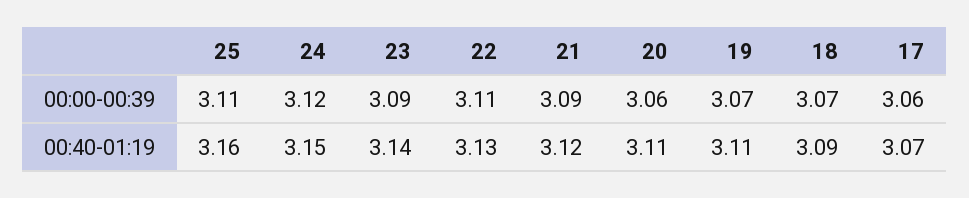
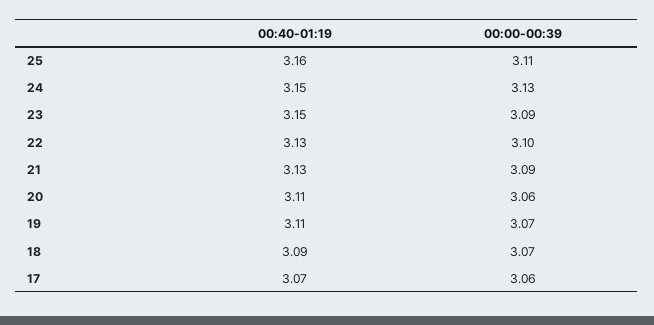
  {
    "25": {
      "00:00-00:39": 3.11,
      "00:40-01:19": 3.16
    },
    "24": {
-     "00:00-00:39": 3.12,
+     "00:00-00:39": 3.13,
      "00:40-01:19": 3.15
    },
    "23": {
      "00:00-00:39": 3.09,
-     "00:40-01:19": 3.14
+     "00:40-01:19": 3.15
    },
    "22": {
-     "00:00-00:39": 3.11,
+     "00:00-00:39": 3.1,
      "00:40-01:19": 3.13
    },
    "21": {
      "00:00-00:39": 3.09,
-     "00:40-01:19": 3.12
+     "00:40-01:19": 3.13
    },
    "20": {
      "00:00-00:39": 3.06,
      "00:40-01:19": 3.11
    },
    "19": {
      "00:00-00:39": 3.07,
      "00:40-01:19": 3.11
    },
    "18": {
      "00:00-00:39": 3.07,
      "00:40-01:19": 3.09
    },
    "17": {
      "00:00-00:39": 3.06,
      "00:40-01:19": 3.07
    }
  }

